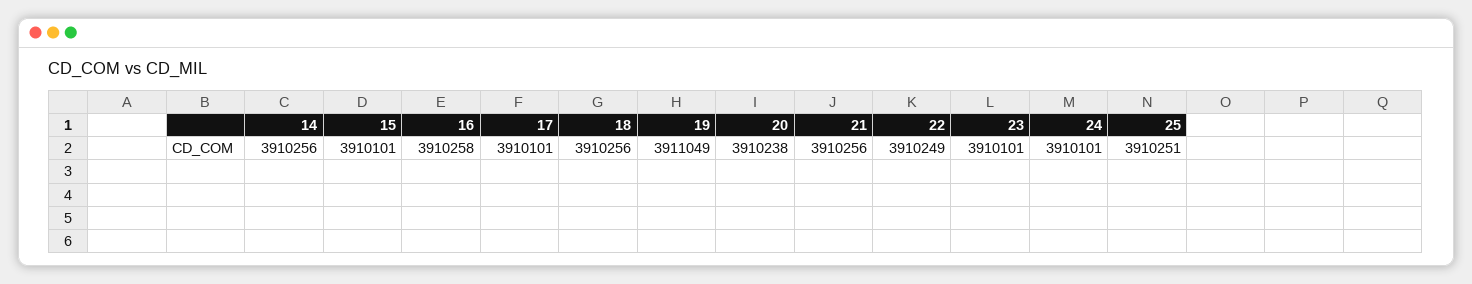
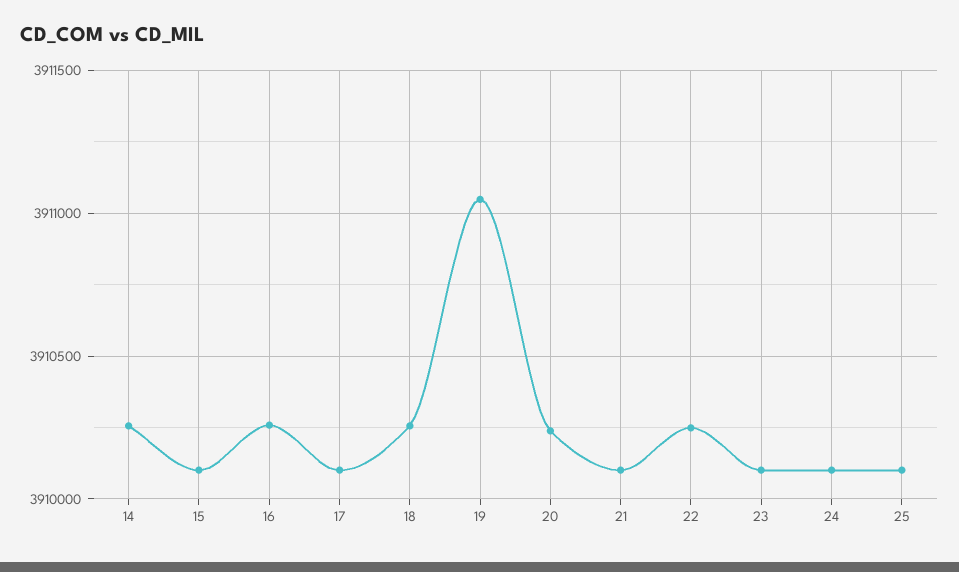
  {
    "14": 3910256,
    "15": 3910101,
    "16": 3910258,
    "17": 3910101,
    "18": 3910256,
    "19": 3911049,
    "20": 3910238,
-   "21": 3910256,
+   "21": 3910100,
    "22": 3910249,
    "23": 3910101,
    "24": 3910101,
-   "25": 3910251
+   "25": 3910100
  }

